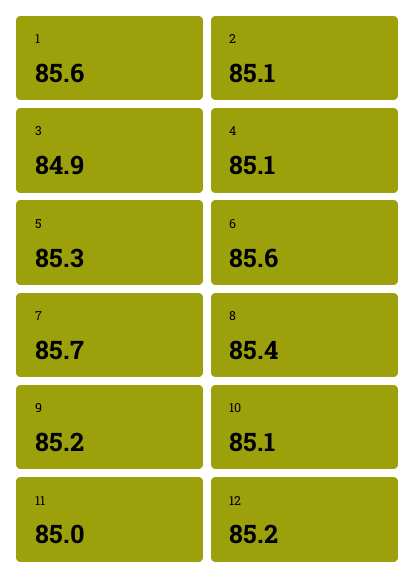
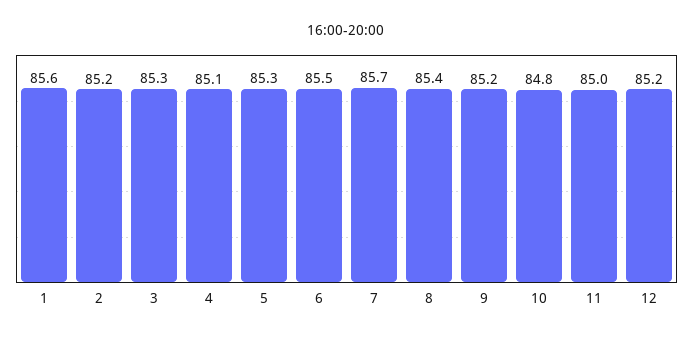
  {
    "1": 85.6,
-   "2": 85.1,
+   "2": 85.2,
-   "3": 84.9,
+   "3": 85.3,
    "4": 85.1,
    "5": 85.3,
-   "6": 85.6,
+   "6": 85.5,
    "7": 85.7,
    "8": 85.4,
    "9": 85.2,
-   "10": 85.1,
+   "10": 84.8,
    "11": 85,
    "12": 85.2
  }

